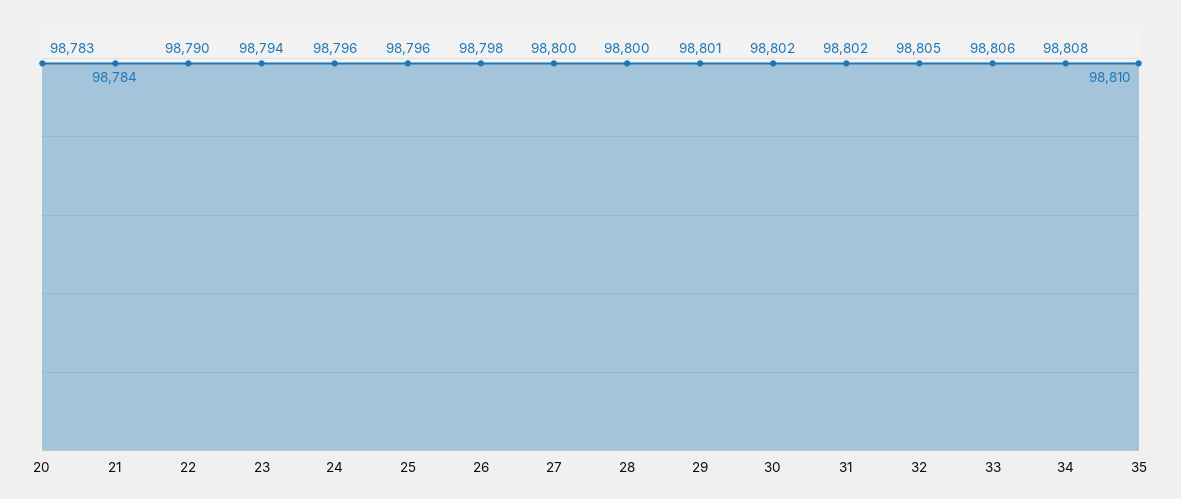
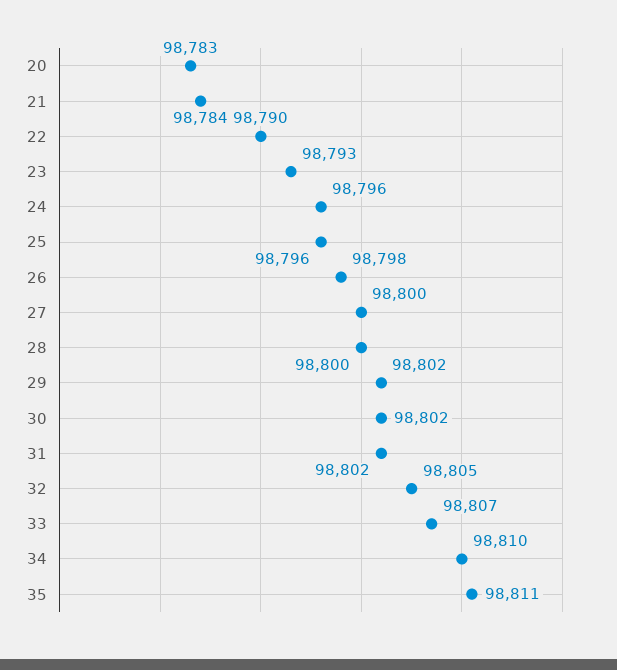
  {
    "20": 98783,
    "21": 98784,
    "22": 98790,
-   "23": 98794,
+   "23": 98793,
    "24": 98796,
    "25": 98796,
    "26": 98798,
    "27": 98800,
    "28": 98800,
-   "29": 98801,
+   "29": 98802,
    "30": 98802,
    "31": 98802,
    "32": 98805,
-   "33": 98806,
+   "33": 98807,
-   "34": 98808,
+   "34": 98810,
-   "35": 98810
+   "35": 98811
  }

